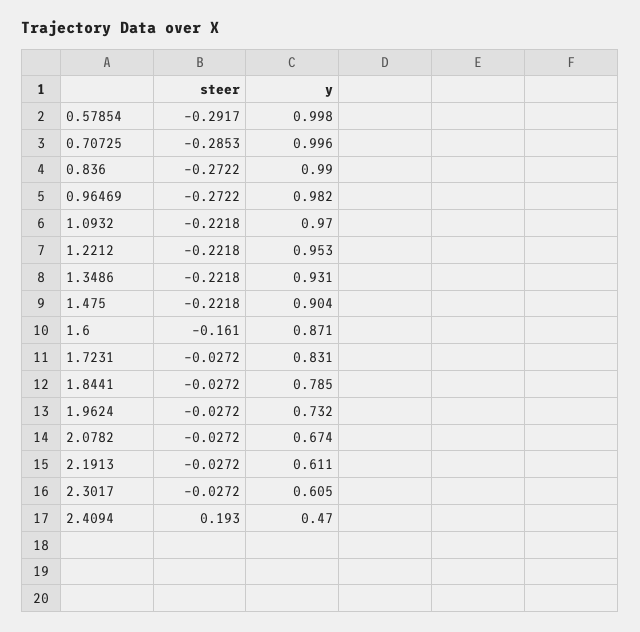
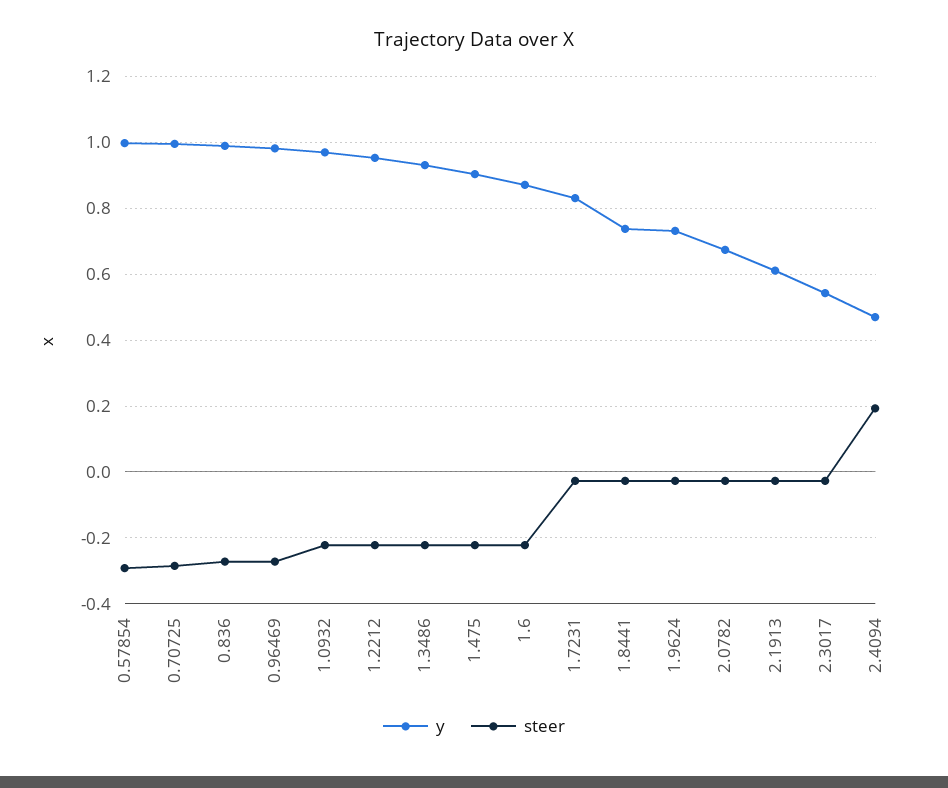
  {
    "steer": {
      "0.57854": -0.2917,
      "0.70725": -0.2853,
      "0.836": -0.2722,
      "0.96469": -0.2722,
      "1.0932": -0.2218,
      "1.2212": -0.2218,
      "1.3486": -0.2218,
      "1.475": -0.2218,
-     "1.6": -0.161,
+     "1.6": -0.22,
      "1.7231": -0.0272,
      "1.8441": -0.0272,
      "1.9624": -0.0272,
      "2.0782": -0.0272,
      "2.1913": -0.0272,
      "2.3017": -0.0272,
      "2.4094": 0.193
    },
    "y": {
      "0.57854": 0.998,
      "0.70725": 0.996,
      "0.836": 0.99,
      "0.96469": 0.982,
      "1.0932": 0.97,
      "1.2212": 0.953,
      "1.3486": 0.931,
      "1.475": 0.904,
      "1.6": 0.871,
      "1.7231": 0.831,
-     "1.8441": 0.785,
+     "1.8441": 0.74,
      "1.9624": 0.732,
      "2.0782": 0.674,
      "2.1913": 0.611,
-     "2.3017": 0.605,
+     "2.3017": 0.54,
      "2.4094": 0.47
    }
  }

